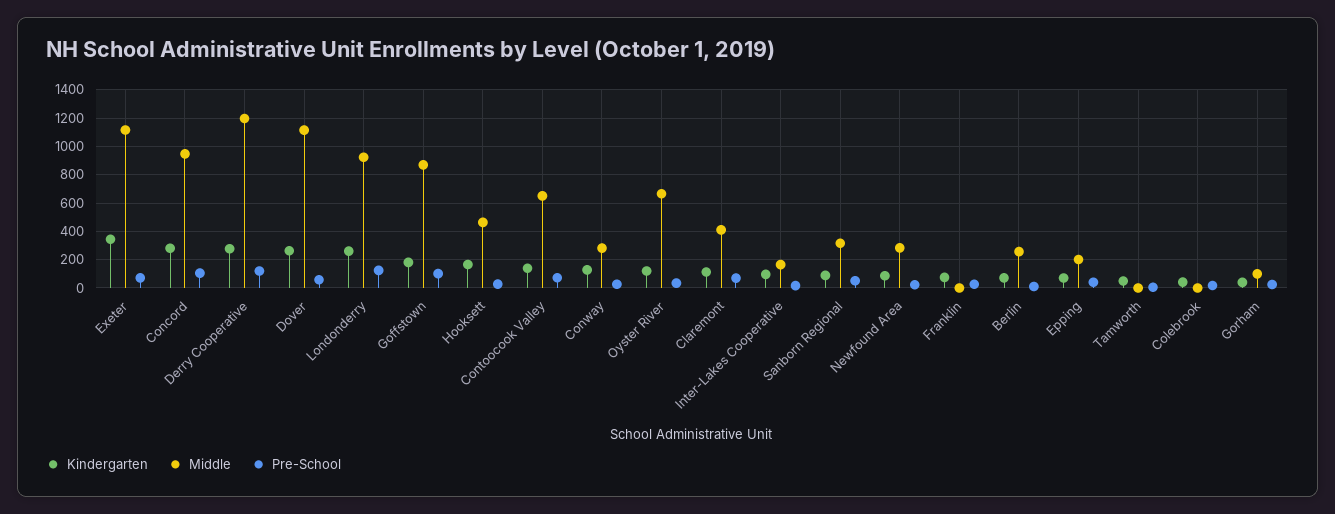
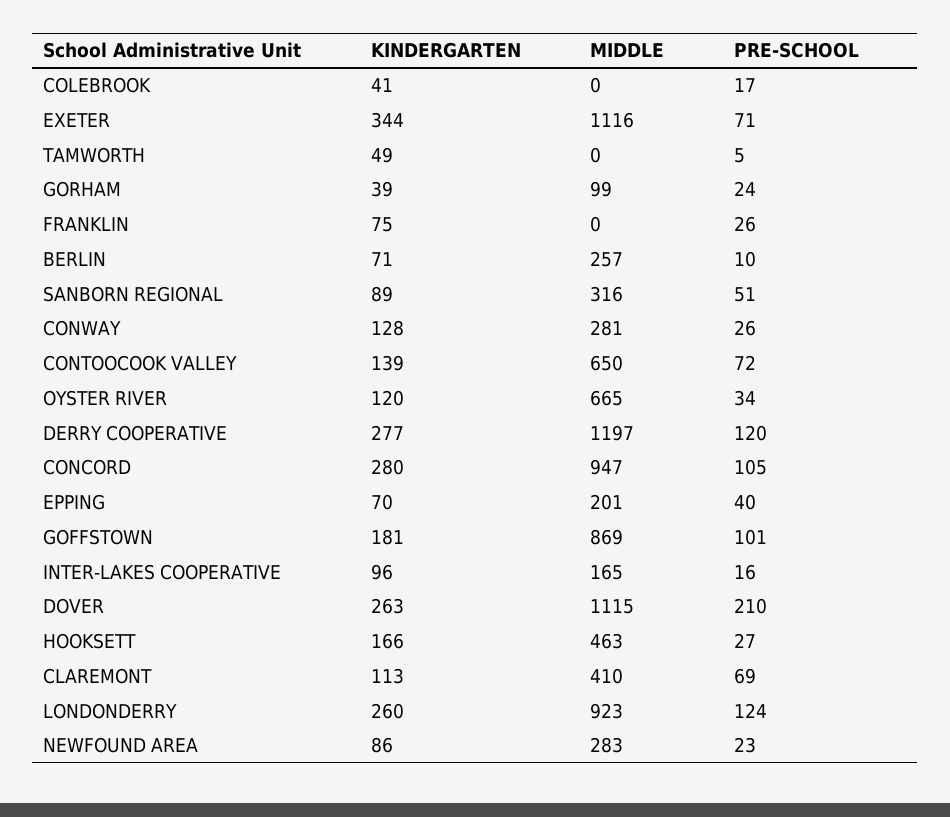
  {
    "Kindergarten": {
      "Exeter": 344,
      "Concord": 280,
      "Derry Cooperative": 277,
      "Dover": 263,
      "Londonderry": 260,
      "Goffstown": 181,
      "Hooksett": 166,
      "Contoocook Valley": 139,
      "Conway": 128,
      "Oyster River": 120,
      "Claremont": 113,
      "Inter-Lakes Cooperative": 96,
      "Sanborn Regional": 89,
      "Newfound Area": 86,
      "Franklin": 75,
      "Berlin": 71,
      "Epping": 70,
      "Tamworth": 49,
      "Colebrook": 41,
      "Gorham": 39
    },
    "Middle": {
      "Exeter": 1116,
      "Concord": 947,
      "Derry Cooperative": 1197,
      "Dover": 1115,
      "Londonderry": 923,
      "Goffstown": 869,
      "Hooksett": 463,
      "Contoocook Valley": 650,
      "Conway": 281,
      "Oyster River": 665,
      "Claremont": 410,
      "Inter-Lakes Cooperative": 165,
      "Sanborn Regional": 316,
      "Newfound Area": 283,
      "Franklin": 0,
      "Berlin": 257,
      "Epping": 201,
      "Tamworth": 0,
      "Colebrook": 0,
      "Gorham": 99
    },
    "Pre-School": {
      "Exeter": 71,
      "Concord": 105,
      "Derry Cooperative": 120,
-     "Dover": 50,
+     "Dover": 210,
      "Londonderry": 124,
      "Goffstown": 101,
      "Hooksett": 27,
      "Contoocook Valley": 72,
      "Conway": 26,
      "Oyster River": 34,
      "Claremont": 69,
      "Inter-Lakes Cooperative": 16,
      "Sanborn Regional": 51,
      "Newfound Area": 23,
      "Franklin": 26,
      "Berlin": 10,
      "Epping": 40,
      "Tamworth": 5,
      "Colebrook": 17,
      "Gorham": 24
    }
  }

